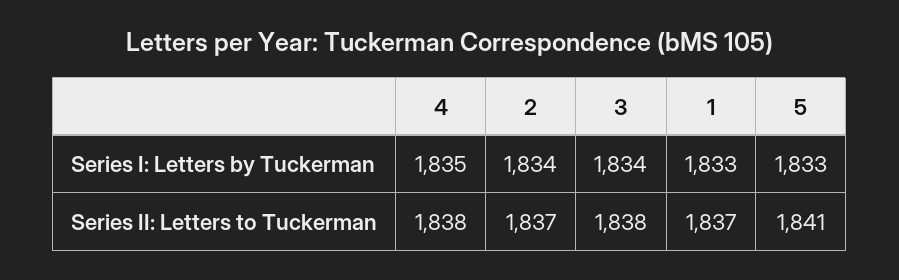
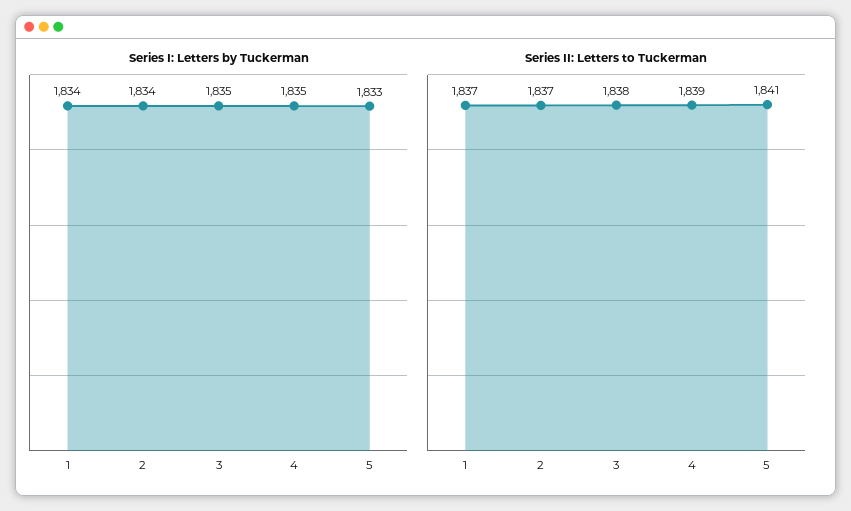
  {
    "Series I: Letters by Tuckerman": {
      "4": 1835,
      "2": 1834,
-     "3": 1834,
+     "3": 1835,
-     "1": 1833,
+     "1": 1834,
      "5": 1833
    },
    "Series II: Letters to Tuckerman": {
-     "4": 1838,
+     "4": 1839,
      "2": 1837,
      "3": 1838,
      "1": 1837,
      "5": 1841
    }
  }

